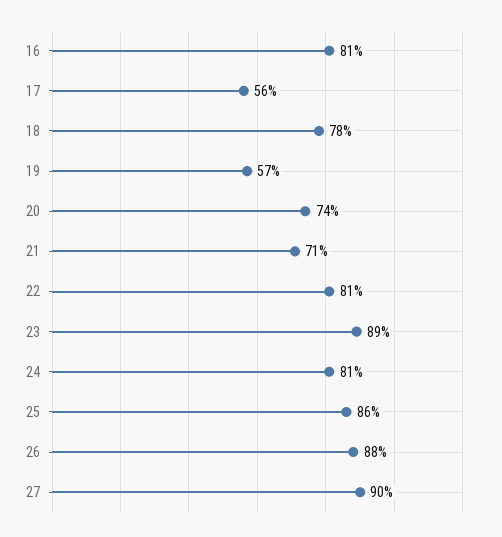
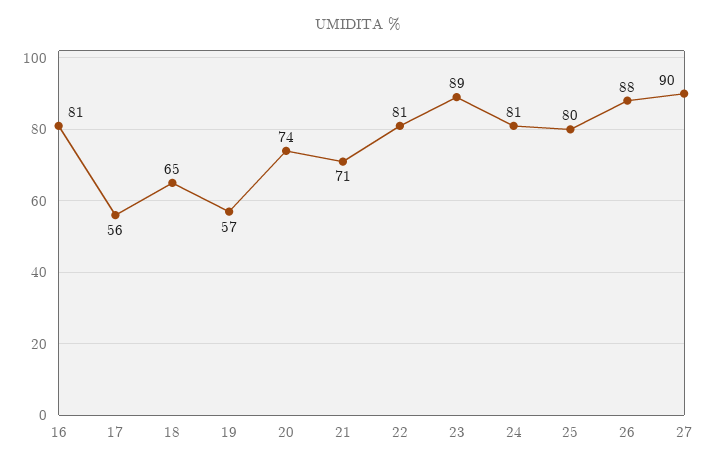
  {
    "16": 81,
    "17": 56,
-   "18": 78,
+   "18": 65,
    "19": 57,
    "20": 74,
    "21": 71,
    "22": 81,
    "23": 89,
    "24": 81,
-   "25": 86,
+   "25": 80,
    "26": 88,
    "27": 90
  }

